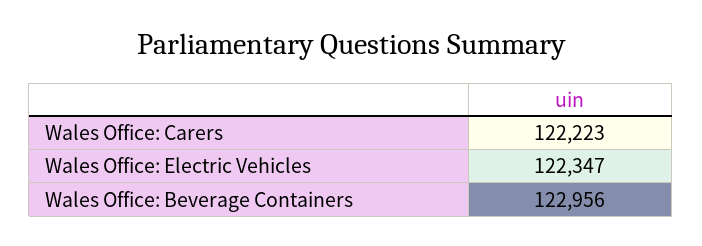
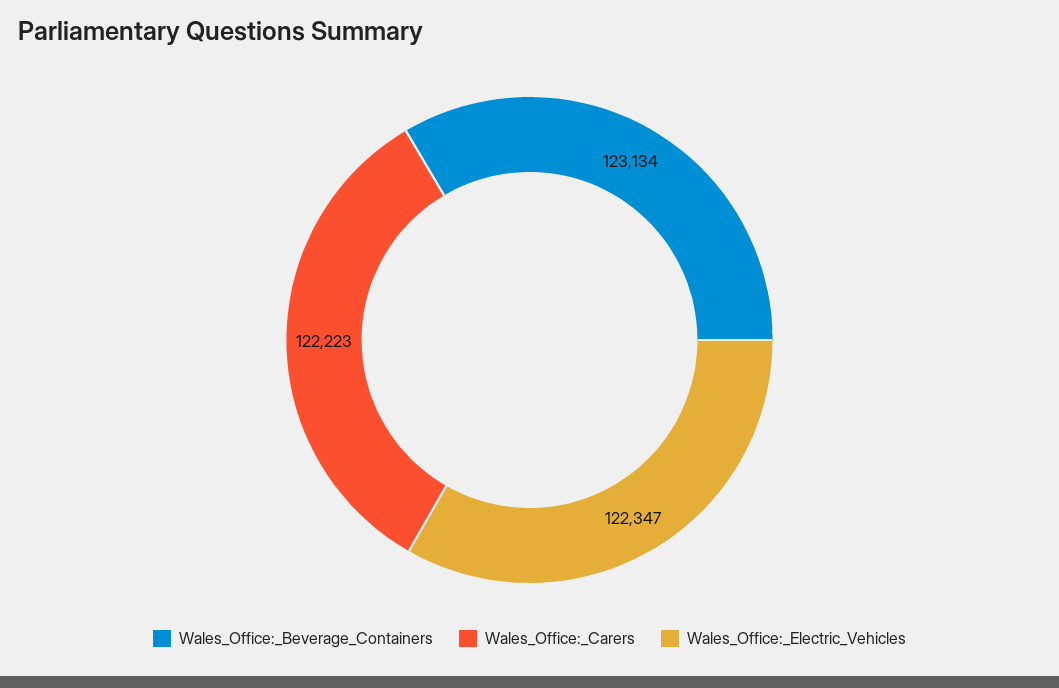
  {
    "Wales Office: Carers": 122223,
    "Wales Office: Electric Vehicles": 122347,
-   "Wales Office: Beverage Containers": 122956
+   "Wales Office: Beverage Containers": 123134
  }

